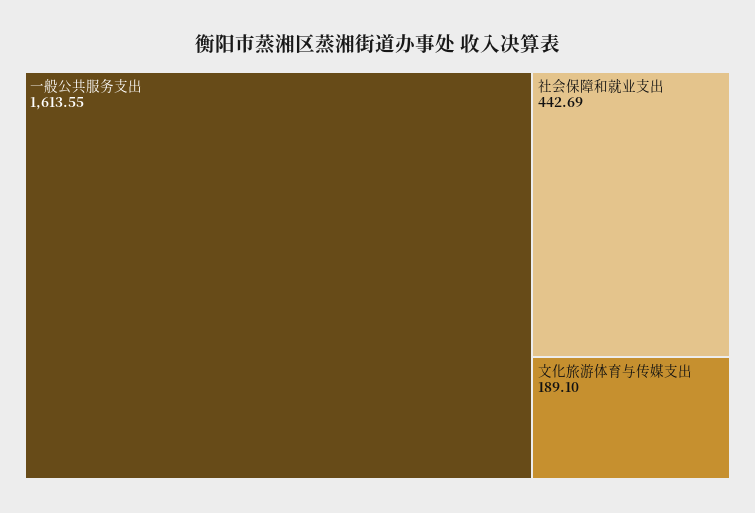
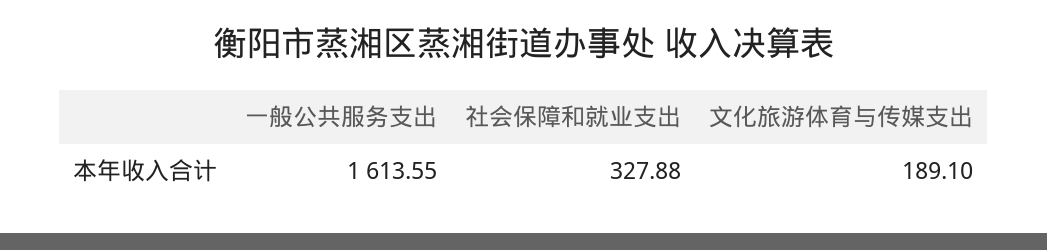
  {
    "一般公共服务支出": 1613.55,
-   "社会保障和就业支出": 442.69,
+   "社会保障和就业支出": 327.88,
    "文化旅游体育与传媒支出": 189.1
  }

